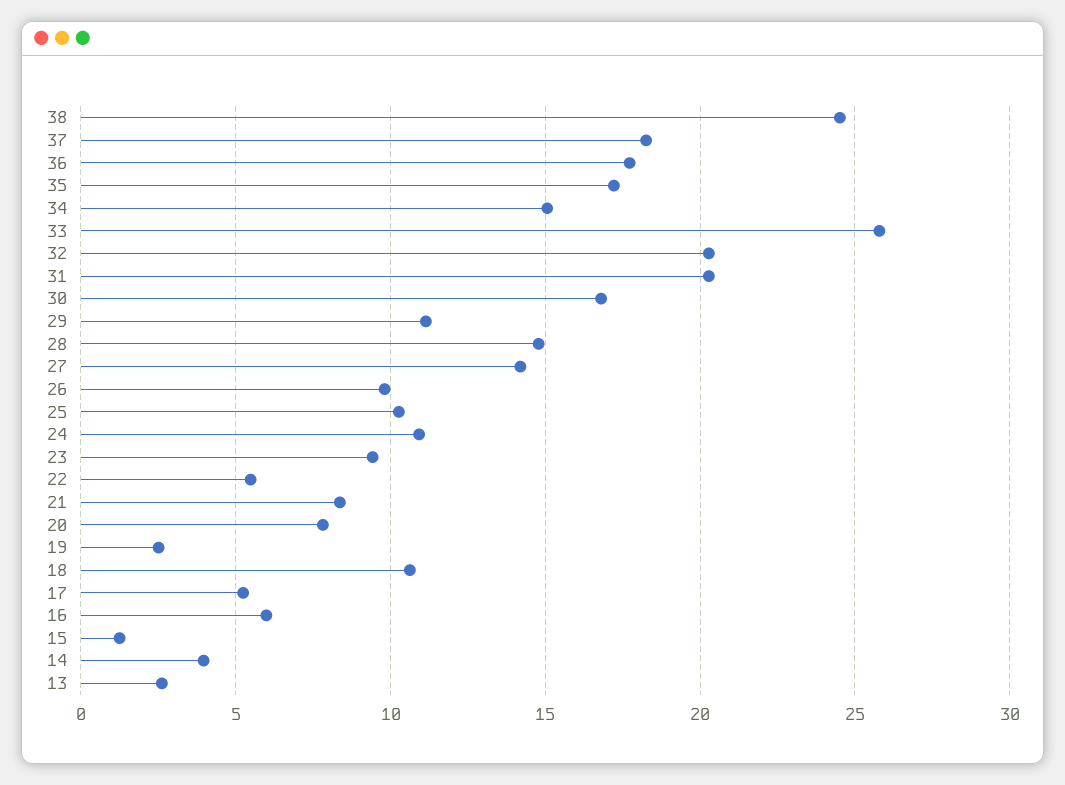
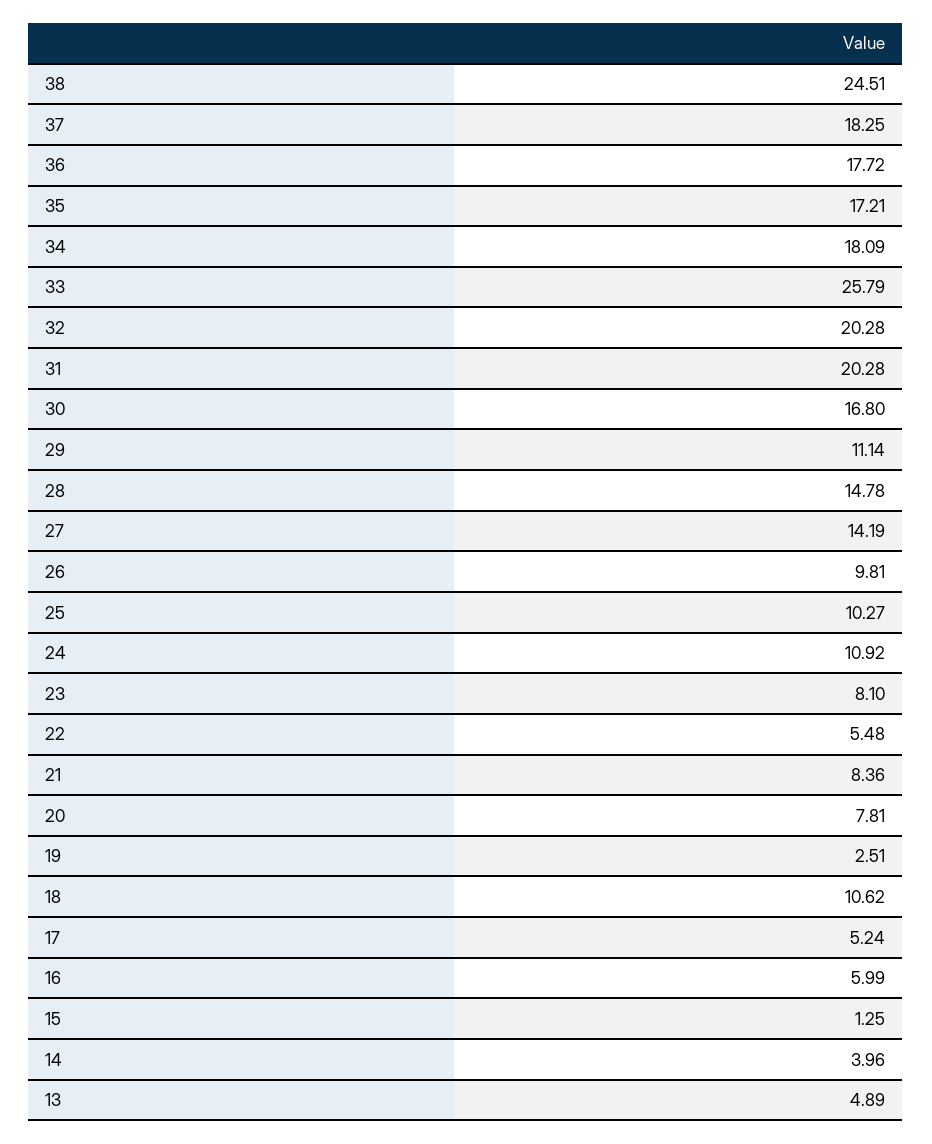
  {
    "38": 24.51,
    "37": 18.25,
    "36": 17.72,
    "35": 17.21,
-   "34": 15,
+   "34": 18.09,
    "33": 25.79,
    "32": 20.28,
    "31": 20.28,
    "30": 16.8,
    "29": 11.14,
    "28": 14.78,
    "27": 14.19,
    "26": 9.81,
    "25": 10.27,
    "24": 10.92,
-   "23": 9.5,
+   "23": 8.1,
    "22": 5.48,
    "21": 8.36,
    "20": 7.81,
    "19": 2.51,
    "18": 10.62,
    "17": 5.24,
    "16": 5.99,
    "15": 1.25,
    "14": 3.96,
-   "13": 2.5
+   "13": 4.89
  }

